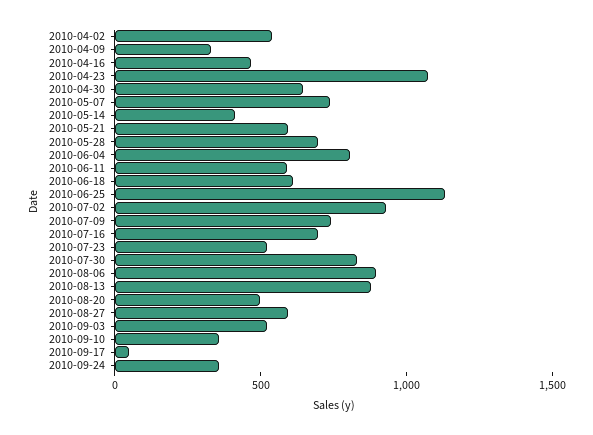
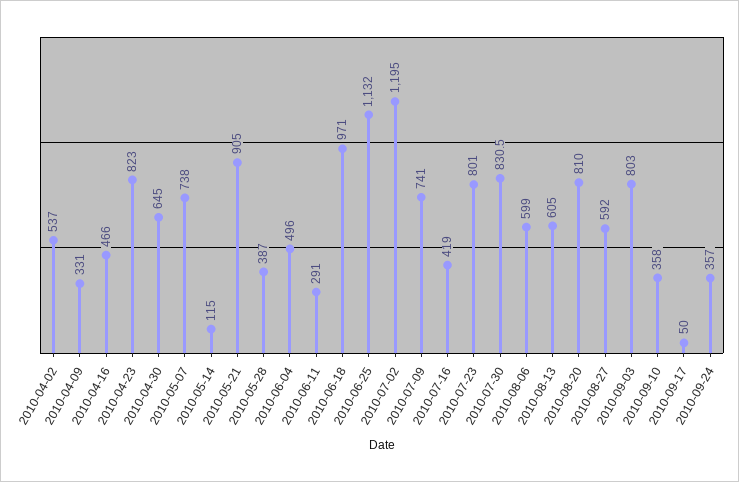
  {
    "2010-04-02": 537,
    "2010-04-09": 331,
    "2010-04-16": 466,
-   "2010-04-23": 1100,
+   "2010-04-23": 823,
    "2010-04-30": 645,
    "2010-05-07": 738,
-   "2010-05-14": 400,
+   "2010-05-14": 115,
-   "2010-05-21": 600,
+   "2010-05-21": 905,
-   "2010-05-28": 700,
+   "2010-05-28": 387,
-   "2010-06-04": 800,
+   "2010-06-04": 496,
-   "2010-06-11": 600,
+   "2010-06-11": 291,
-   "2010-06-18": 600,
+   "2010-06-18": 971,
    "2010-06-25": 1132,
-   "2010-07-02": 900,
+   "2010-07-02": 1195,
    "2010-07-09": 741,
-   "2010-07-16": 700,
+   "2010-07-16": 419,
-   "2010-07-23": 500,
+   "2010-07-23": 801,
    "2010-07-30": 830.5,
-   "2010-08-06": 900,
+   "2010-08-06": 599,
-   "2010-08-13": 900,
+   "2010-08-13": 605,
-   "2010-08-20": 500,
+   "2010-08-20": 810,
    "2010-08-27": 592,
-   "2010-09-03": 500,
+   "2010-09-03": 803,
    "2010-09-10": 358,
    "2010-09-17": 50,
    "2010-09-24": 357
  }

